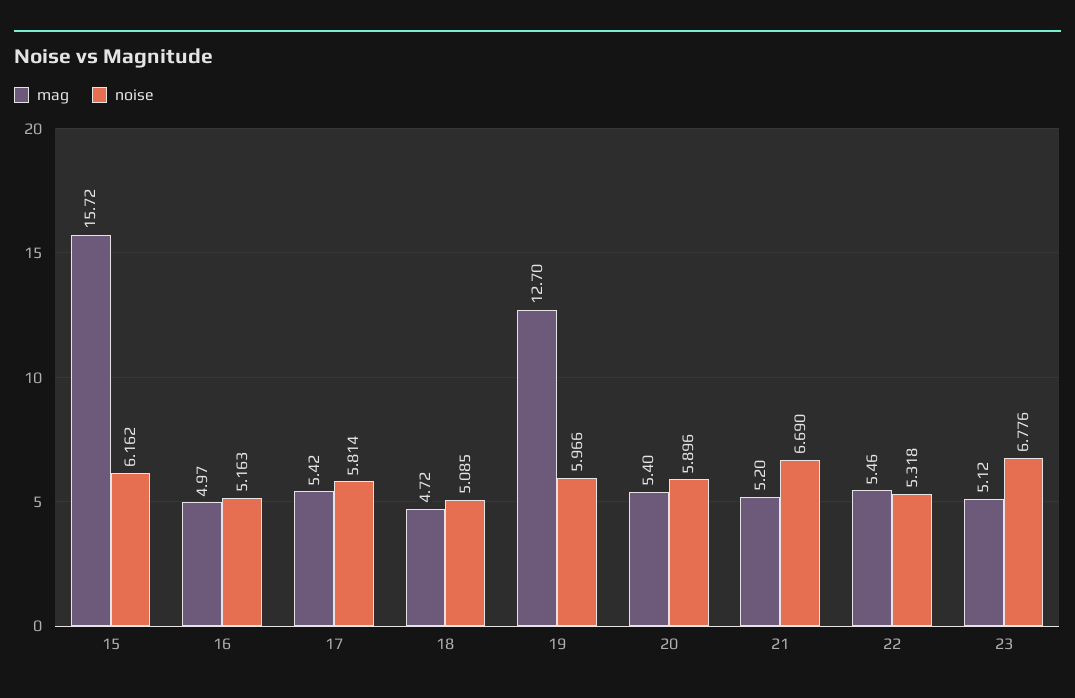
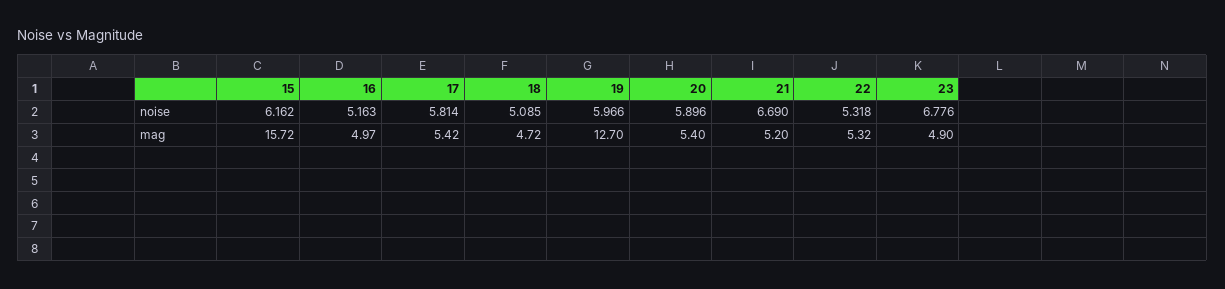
  {
    "mag": {
      "15": 15.72,
      "16": 4.97,
      "17": 5.42,
      "18": 4.72,
      "19": 12.7,
      "20": 5.4,
      "21": 5.2,
-     "22": 5.46,
+     "22": 5.32,
-     "23": 5.12
+     "23": 4.9
    },
    "noise": {
      "15": 6.162,
      "16": 5.163,
      "17": 5.814,
      "18": 5.085,
      "19": 5.966,
      "20": 5.896,
      "21": 6.69,
      "22": 5.318,
      "23": 6.776
    }
  }

